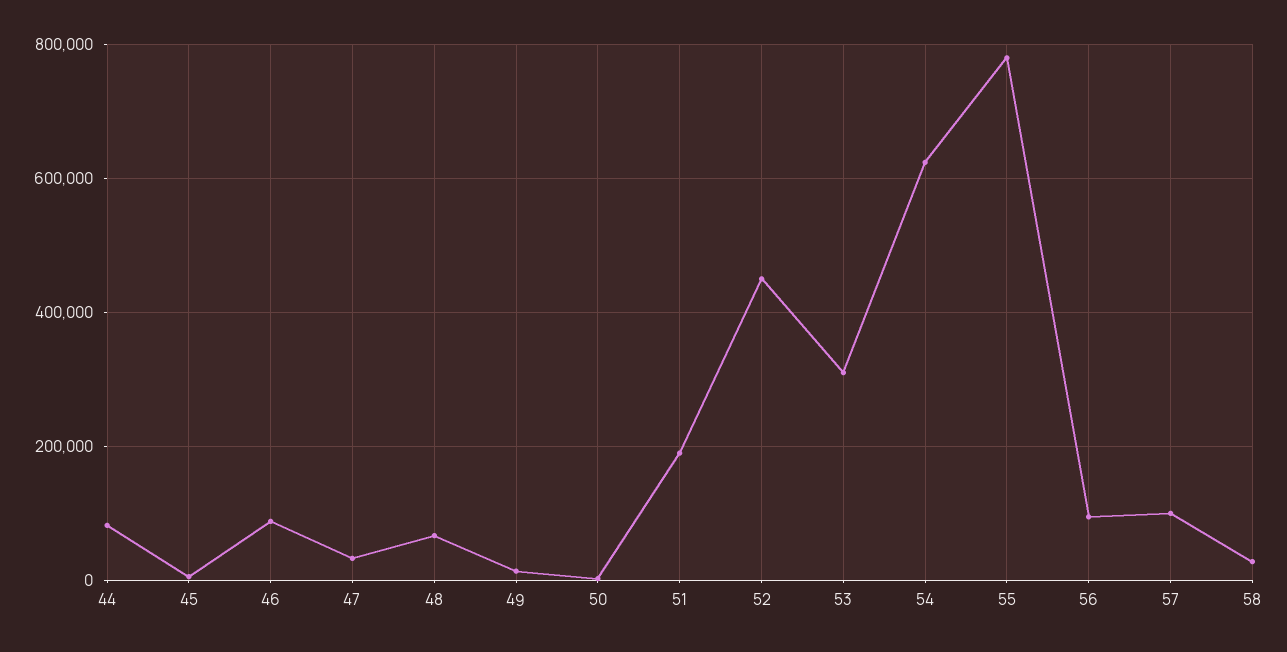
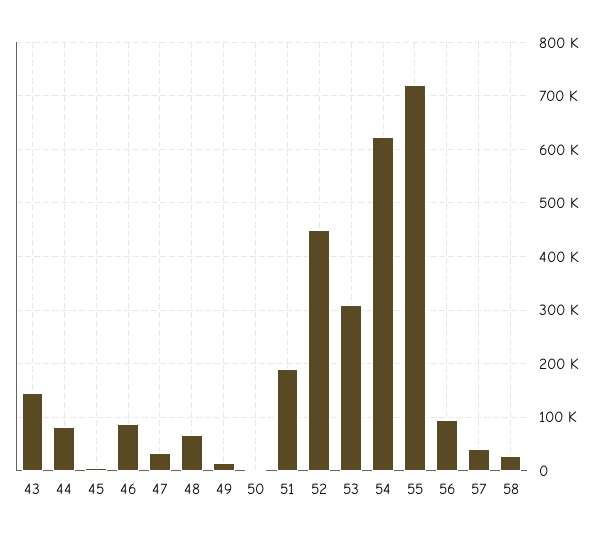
  {
    "44": 80000,
    "45": 0,
    "46": 80000,
    "47": 40000,
    "48": 60000,
    "49": 20000,
    "50": 0,
    "51": 200000,
    "52": 460000,
    "53": 320000,
    "54": 620000,
-   "55": 780000,
+   "55": 720000,
    "56": 100000,
-   "57": 100000,
+   "57": 40000,
-   "58": 20000
+   "58": 20000,
+   "43": 140000
  }

